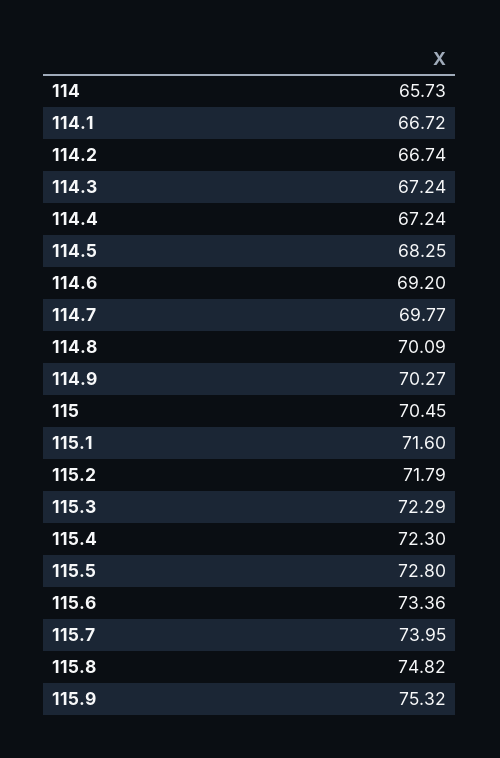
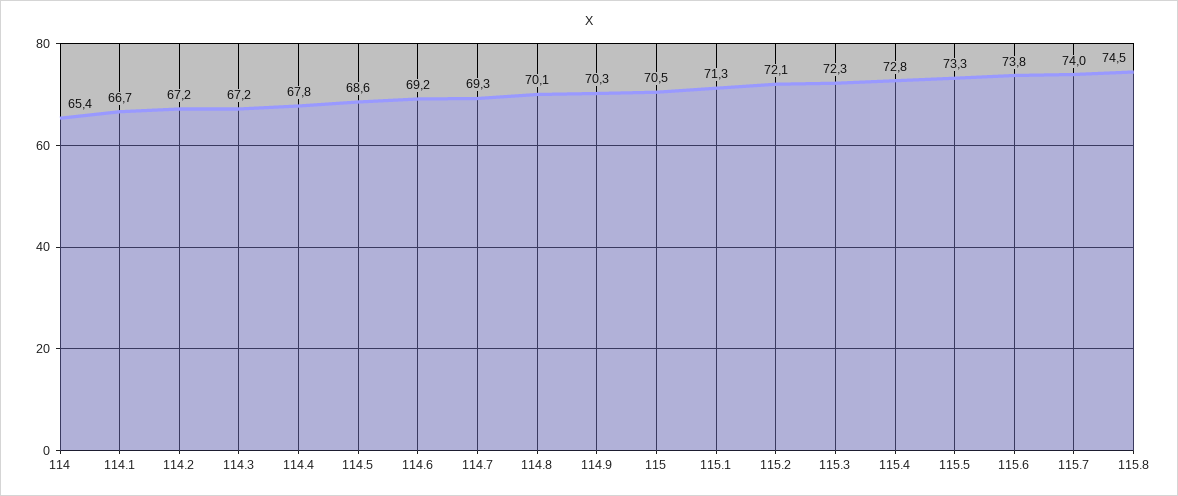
  {
-   "114": 65.73,
+   "114": 65.4,
    "114.1": 66.72,
-   "114.2": 66.74,
+   "114.2": 67.2,
    "114.3": 67.24,
-   "114.4": 67.24,
+   "114.4": 67.8,
-   "114.5": 68.25,
+   "114.5": 68.6,
    "114.6": 69.2,
-   "114.7": 69.77,
+   "114.7": 69.3,
    "114.8": 70.09,
    "114.9": 70.27,
    "115": 70.45,
-   "115.1": 71.6,
+   "115.1": 71.3,
-   "115.2": 71.79,
+   "115.2": 72.1,
    "115.3": 72.29,
-   "115.4": 72.3,
+   "115.4": 72.8,
-   "115.5": 72.8,
+   "115.5": 73.3,
-   "115.6": 73.36,
+   "115.6": 73.8,
    "115.7": 73.95,
-   "115.8": 74.82,
+   "115.8": 74.5
-   "115.9": 75.32
  }

